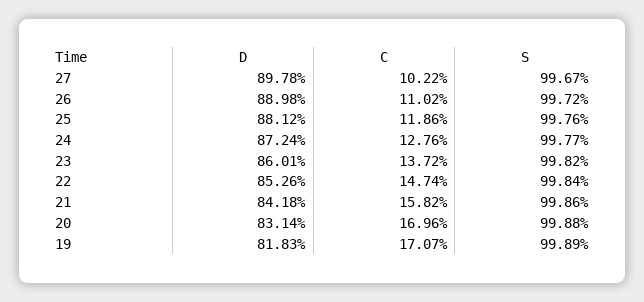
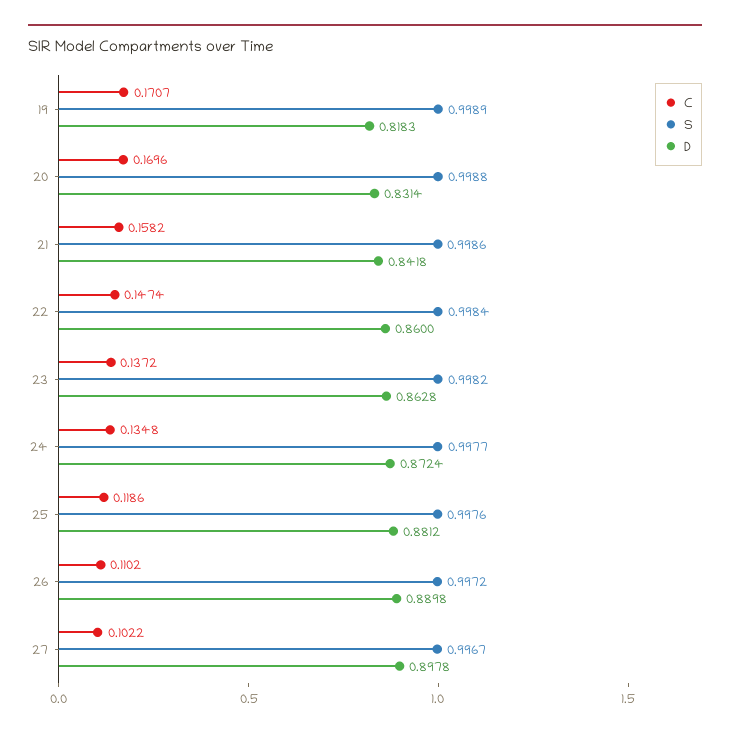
  {
    "D": {
      "27": 0.8978,
      "26": 0.8898,
      "25": 0.8812,
      "24": 0.8724,
-     "23": 0.8601,
+     "23": 0.8628,
-     "22": 0.8526,
+     "22": 0.86,
      "21": 0.8418,
      "20": 0.8314,
      "19": 0.8183
    },
    "C": {
      "27": 0.1022,
      "26": 0.1102,
      "25": 0.1186,
-     "24": 0.1276,
+     "24": 0.1348,
      "23": 0.1372,
      "22": 0.1474,
      "21": 0.1582,
      "20": 0.1696,
      "19": 0.1707
    },
    "S": {
      "27": 0.9967,
      "26": 0.9972,
      "25": 0.9976,
      "24": 0.9977,
      "23": 0.9982,
      "22": 0.9984,
      "21": 0.9986,
      "20": 0.9988,
      "19": 0.9989
    }
  }

